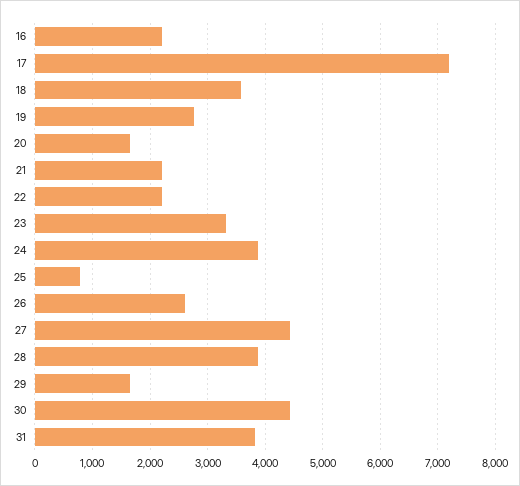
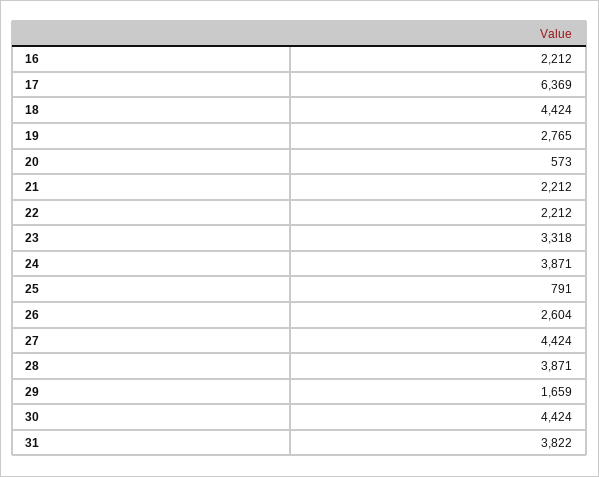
  {
    "16": 2212,
-   "17": 7200,
+   "17": 6369,
-   "18": 3600,
+   "18": 4424,
    "19": 2765,
-   "20": 1600,
+   "20": 573,
    "21": 2212,
    "22": 2212,
    "23": 3318,
    "24": 3871,
    "25": 791,
    "26": 2604,
    "27": 4424,
    "28": 3871,
    "29": 1659,
    "30": 4424,
    "31": 3822
  }

